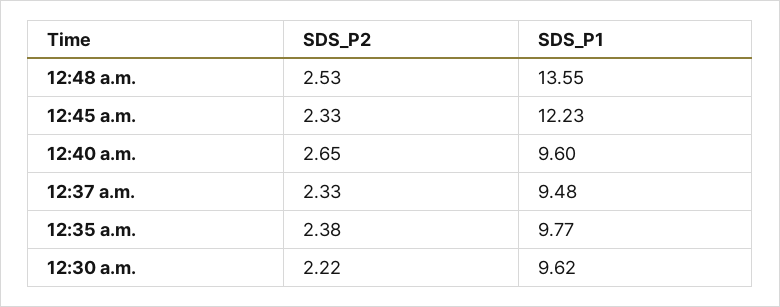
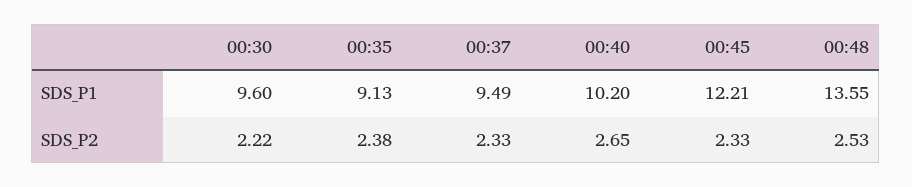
  {
    "SDS_P2": {
      "12:48 a.m.": 2.53,
      "12:45 a.m.": 2.33,
      "12:40 a.m.": 2.65,
      "12:37 a.m.": 2.33,
      "12:35 a.m.": 2.38,
      "12:30 a.m.": 2.22
    },
    "SDS_P1": {
      "12:48 a.m.": 13.55,
-     "12:45 a.m.": 12.23,
+     "12:45 a.m.": 12.21,
-     "12:40 a.m.": 9.6,
+     "12:40 a.m.": 10.2,
-     "12:37 a.m.": 9.48,
+     "12:37 a.m.": 9.49,
-     "12:35 a.m.": 9.77,
+     "12:35 a.m.": 9.13,
-     "12:30 a.m.": 9.62
+     "12:30 a.m.": 9.6
    }
  }

